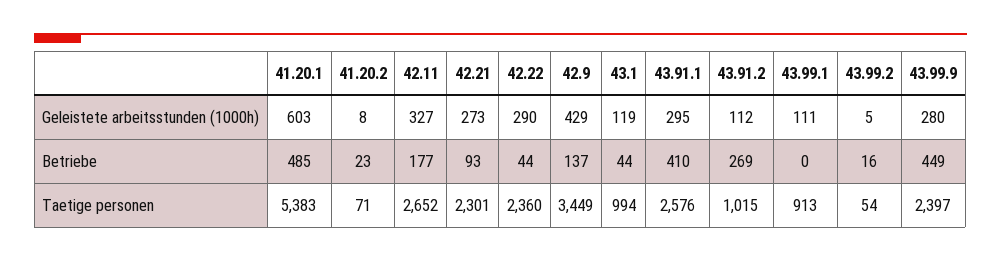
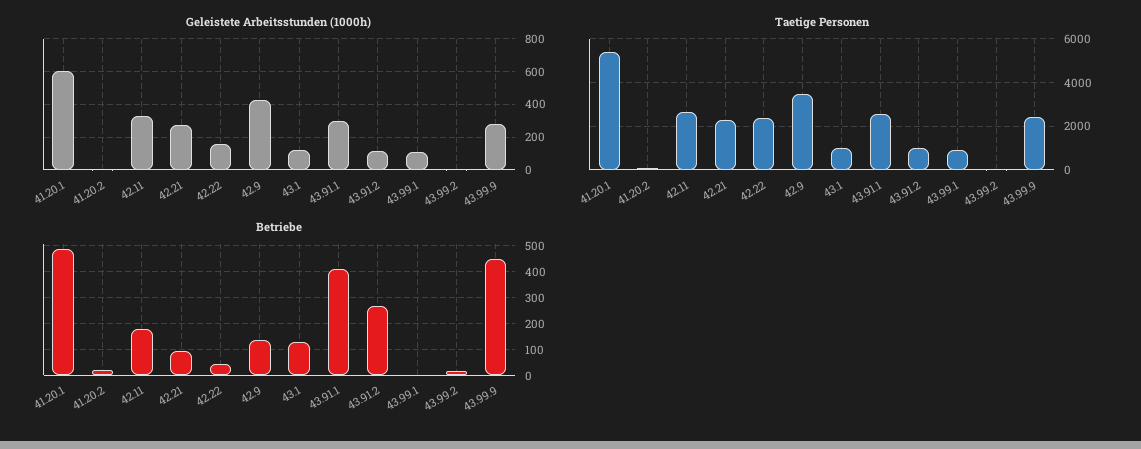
  {
    "Geleistete arbeitsstunden (1000h)": {
      "41.20.1": 603,
      "41.20.2": 8,
      "42.11": 327,
      "42.21": 273,
-     "42.22": 290,
+     "42.22": 150,
      "42.9": 429,
      "43.1": 119,
      "43.91.1": 295,
      "43.91.2": 112,
      "43.99.1": 111,
      "43.99.2": 5,
      "43.99.9": 280
    },
    "Betriebe": {
      "41.20.1": 485,
      "41.20.2": 23,
      "42.11": 177,
      "42.21": 93,
      "42.22": 44,
      "42.9": 137,
-     "43.1": 44,
+     "43.1": 125,
      "43.91.1": 410,
      "43.91.2": 269,
      "43.99.1": 0,
      "43.99.2": 16,
      "43.99.9": 449
    },
    "Taetige personen": {
      "41.20.1": 5383,
      "41.20.2": 71,
      "42.11": 2652,
      "42.21": 2301,
      "42.22": 2360,
      "42.9": 3449,
      "43.1": 994,
      "43.91.1": 2576,
      "43.91.2": 1015,
      "43.99.1": 913,
      "43.99.2": 54,
      "43.99.9": 2397
    }
  }

